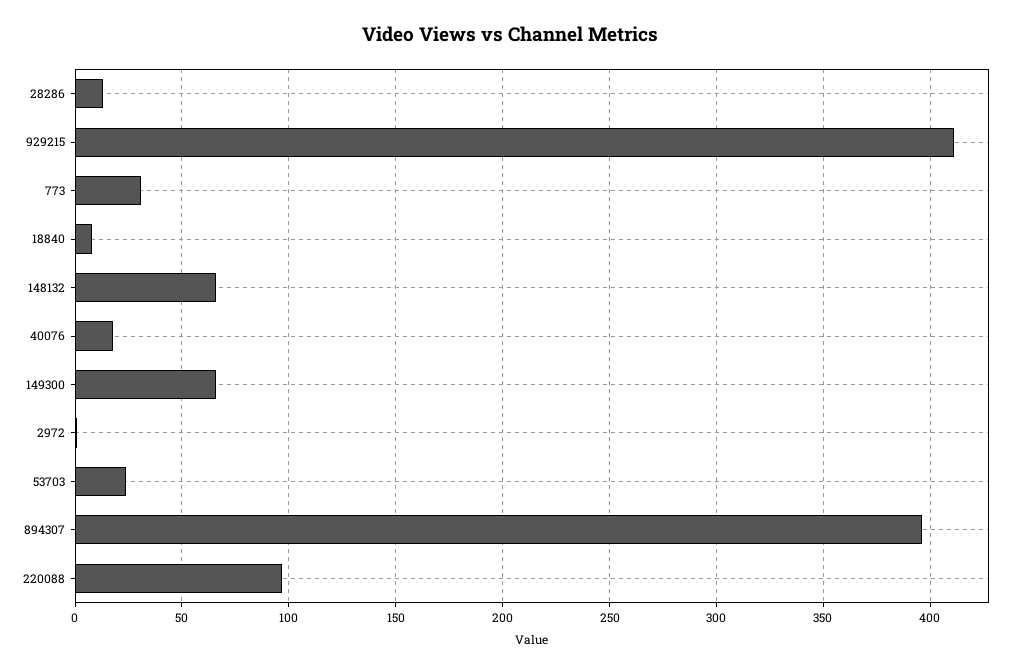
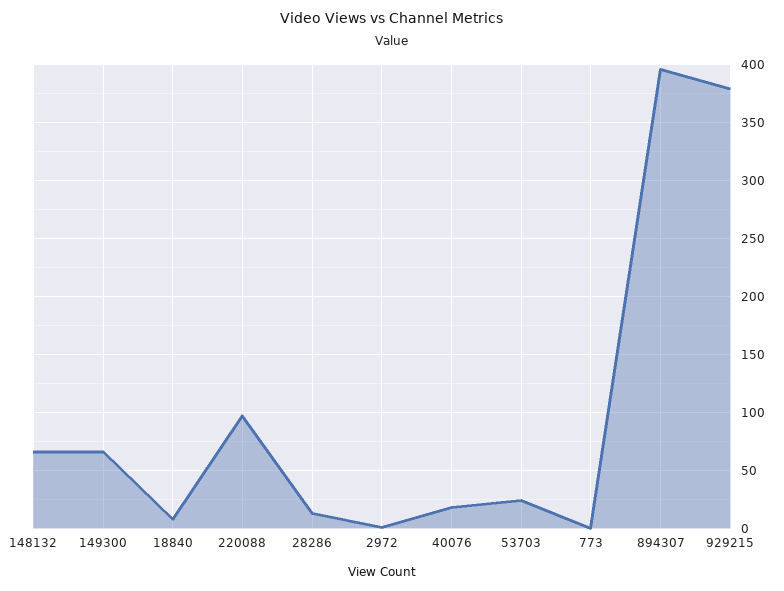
  {
    "28286": 15,
-   "929215": 410,
+   "929215": 380,
-   "773": 30,
+   "773": 0,
    "18840": 10,
    "148132": 65,
    "40076": 20,
    "149300": 65,
    "2972": 0,
    "53703": 25,
    "894307": 395,
    "220088": 95
  }

